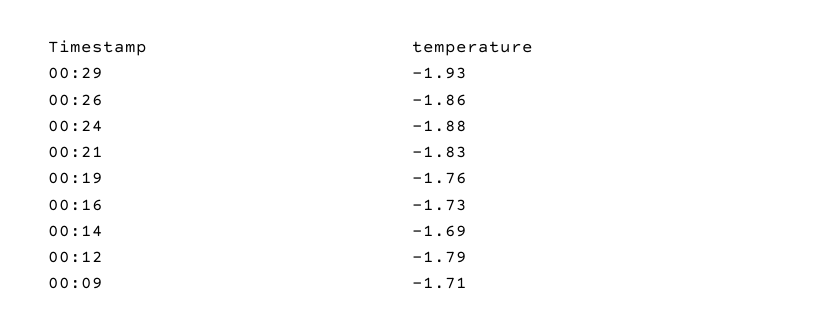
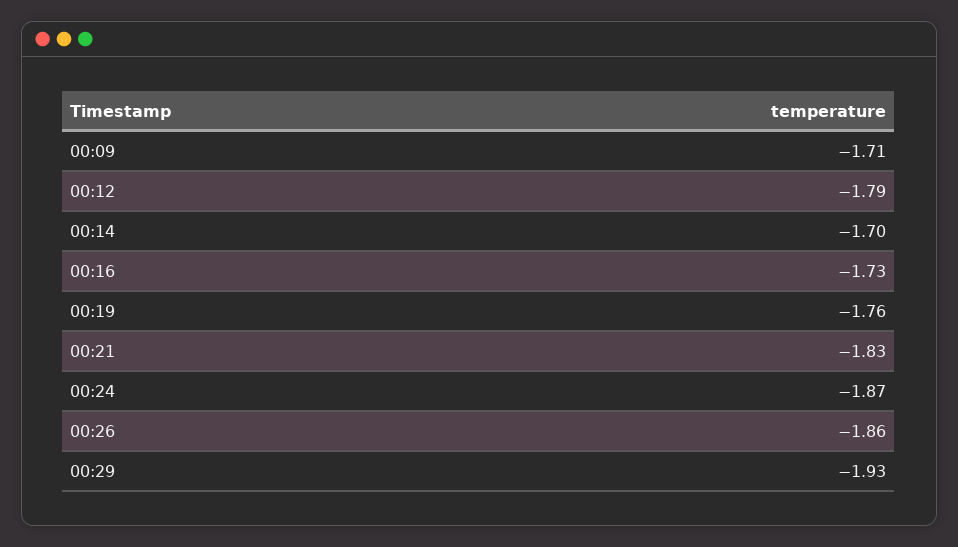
  {
    "00:29": -1.93,
    "00:26": -1.86,
-   "00:24": -1.88,
+   "00:24": -1.87,
    "00:21": -1.83,
    "00:19": -1.76,
    "00:16": -1.73,
-   "00:14": -1.69,
+   "00:14": -1.7,
    "00:12": -1.79,
    "00:09": -1.71
  }

